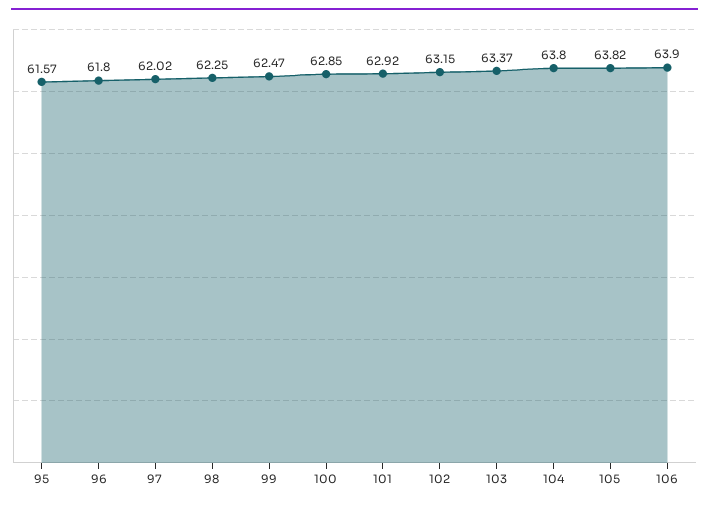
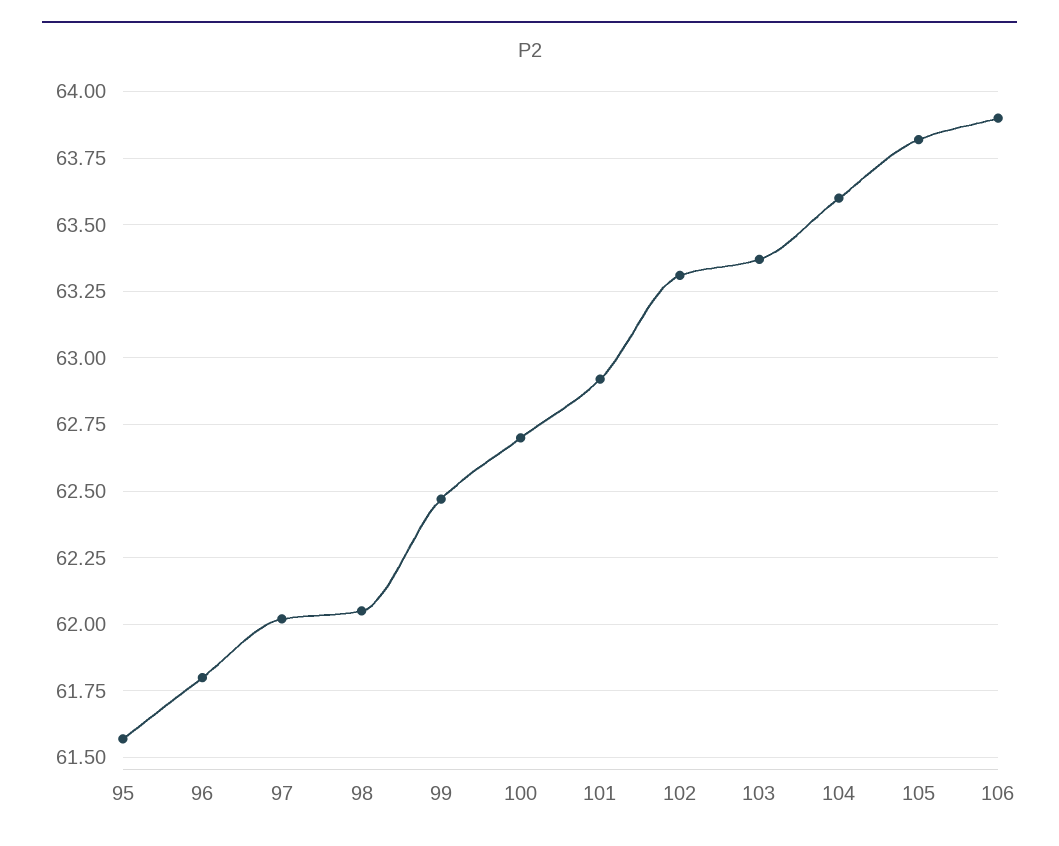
  {
    "95": 61.57,
    "96": 61.8,
    "97": 62.02,
-   "98": 62.25,
+   "98": 62.05,
    "99": 62.47,
-   "100": 62.85,
+   "100": 62.7,
    "101": 62.92,
-   "102": 63.15,
+   "102": 63.3,
    "103": 63.37,
-   "104": 63.8,
+   "104": 63.6,
    "105": 63.82,
    "106": 63.9
  }

